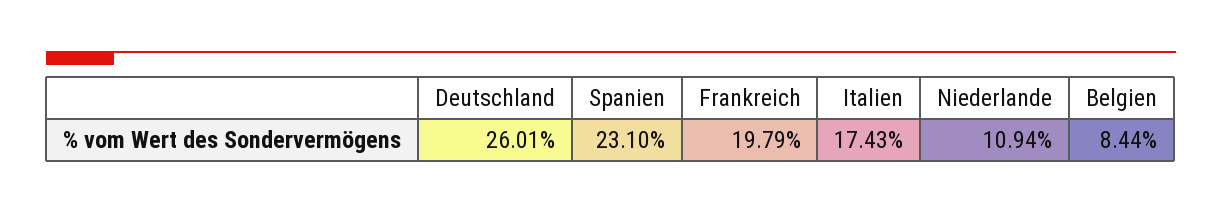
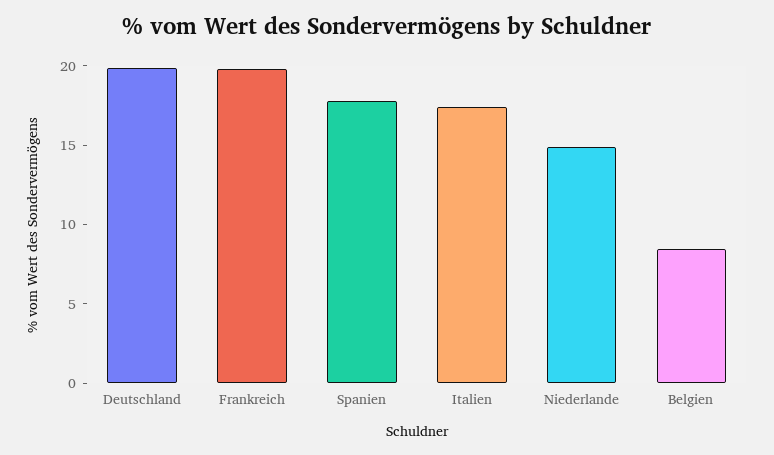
  {
-   "Deutschland": 26.01,
+   "Deutschland": 20,
-   "Spanien": 23.1,
+   "Spanien": 18,
    "Frankreich": 19.79,
    "Italien": 17.43,
-   "Niederlande": 10.94,
+   "Niederlande": 15,
    "Belgien": 8.44
  }

